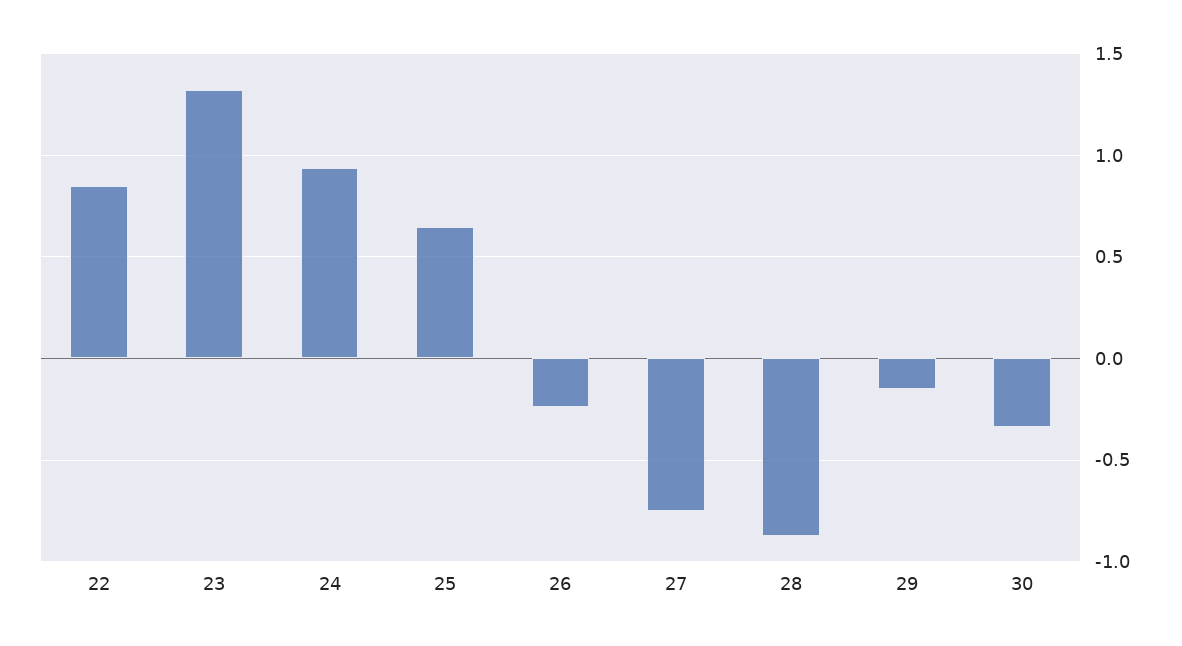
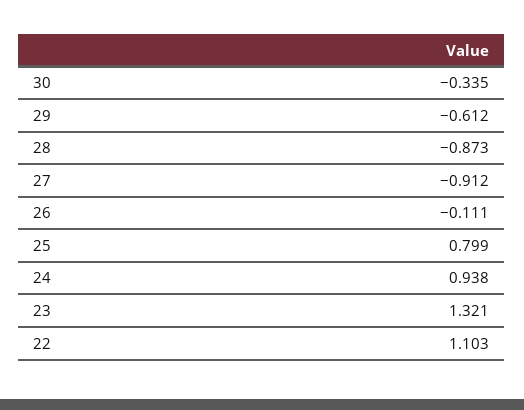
  {
-   "22": 0.85,
+   "22": 1.103,
    "23": 1.321,
    "24": 0.938,
-   "25": 0.65,
+   "25": 0.799,
-   "26": -0.25,
+   "26": -0.111,
-   "27": -0.75,
+   "27": -0.912,
    "28": -0.873,
-   "29": -0.15,
+   "29": -0.612,
    "30": -0.335
  }

